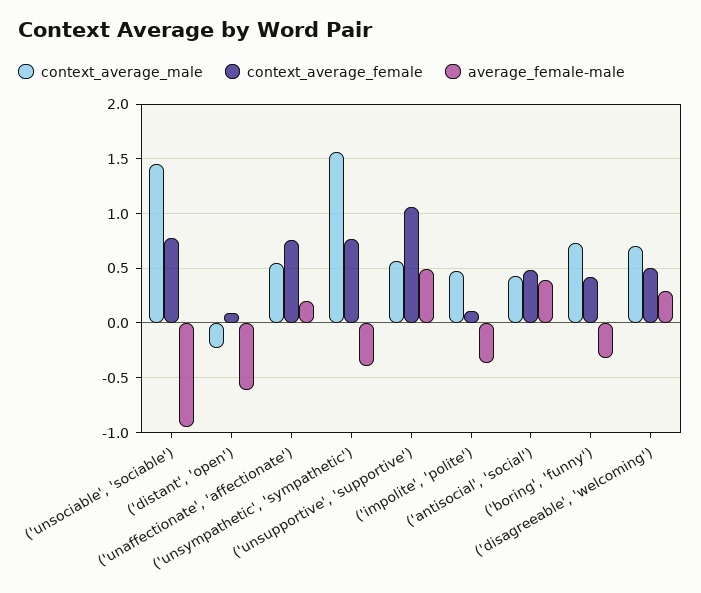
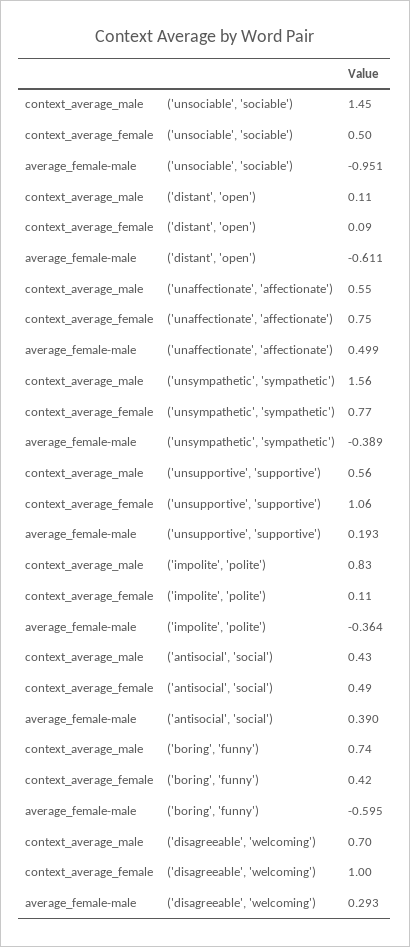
  {
    "context_average_male": {
      "('unsociable', 'sociable')": 1.45,
-     "('distant', 'open')": -0.2,
+     "('distant', 'open')": 0.11,
      "('unaffectionate', 'affectionate')": 0.55,
      "('unsympathetic', 'sympathetic')": 1.56,
      "('unsupportive', 'supportive')": 0.56,
-     "('impolite', 'polite')": 0.5,
+     "('impolite', 'polite')": 0.83,
      "('antisocial', 'social')": 0.43,
      "('boring', 'funny')": 0.74,
      "('disagreeable', 'welcoming')": 0.7
    },
    "context_average_female": {
-     "('unsociable', 'sociable')": 0.8,
+     "('unsociable', 'sociable')": 0.5,
      "('distant', 'open')": 0.09,
      "('unaffectionate', 'affectionate')": 0.75,
      "('unsympathetic', 'sympathetic')": 0.77,
      "('unsupportive', 'supportive')": 1.06,
      "('impolite', 'polite')": 0.11,
      "('antisocial', 'social')": 0.49,
      "('boring', 'funny')": 0.42,
-     "('disagreeable', 'welcoming')": 0.5
+     "('disagreeable', 'welcoming')": 1
    },
    "average_female-male": {
      "('unsociable', 'sociable')": -0.951,
      "('distant', 'open')": -0.611,
-     "('unaffectionate', 'affectionate')": 0.2,
+     "('unaffectionate', 'affectionate')": 0.499,
      "('unsympathetic', 'sympathetic')": -0.389,
-     "('unsupportive', 'supportive')": 0.5,
+     "('unsupportive', 'supportive')": 0.193,
      "('impolite', 'polite')": -0.364,
      "('antisocial', 'social')": 0.39,
-     "('boring', 'funny')": -0.3,
+     "('boring', 'funny')": -0.595,
      "('disagreeable', 'welcoming')": 0.293
    }
  }

